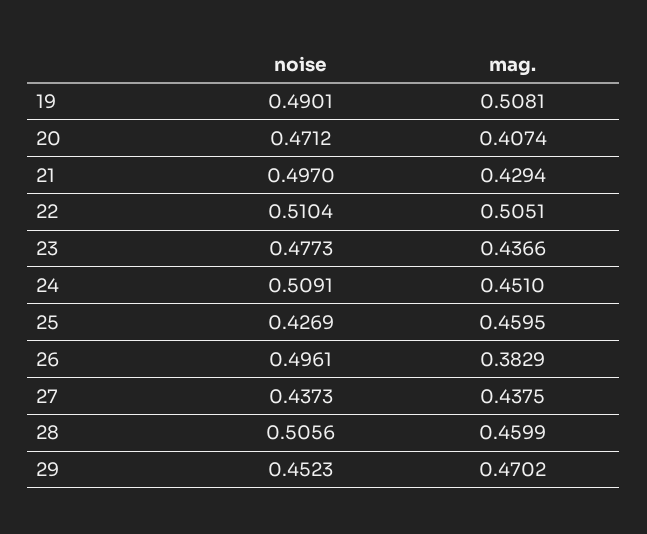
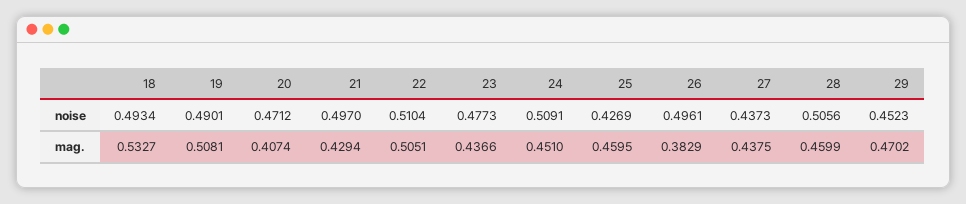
  {
    "noise": {
      "19": 0.4901,
      "20": 0.4712,
      "21": 0.497,
      "22": 0.5104,
      "23": 0.4773,
      "24": 0.5091,
      "25": 0.4269,
      "26": 0.4961,
      "27": 0.4373,
      "28": 0.5056,
-     "29": 0.4523
+     "29": 0.4523,
+     "18": 0.4934
    },
    "mag.": {
      "19": 0.5081,
      "20": 0.4074,
      "21": 0.4294,
      "22": 0.5051,
      "23": 0.4366,
      "24": 0.451,
      "25": 0.4595,
      "26": 0.3829,
      "27": 0.4375,
      "28": 0.4599,
-     "29": 0.4702
+     "29": 0.4702,
+     "18": 0.5327
    }
  }

